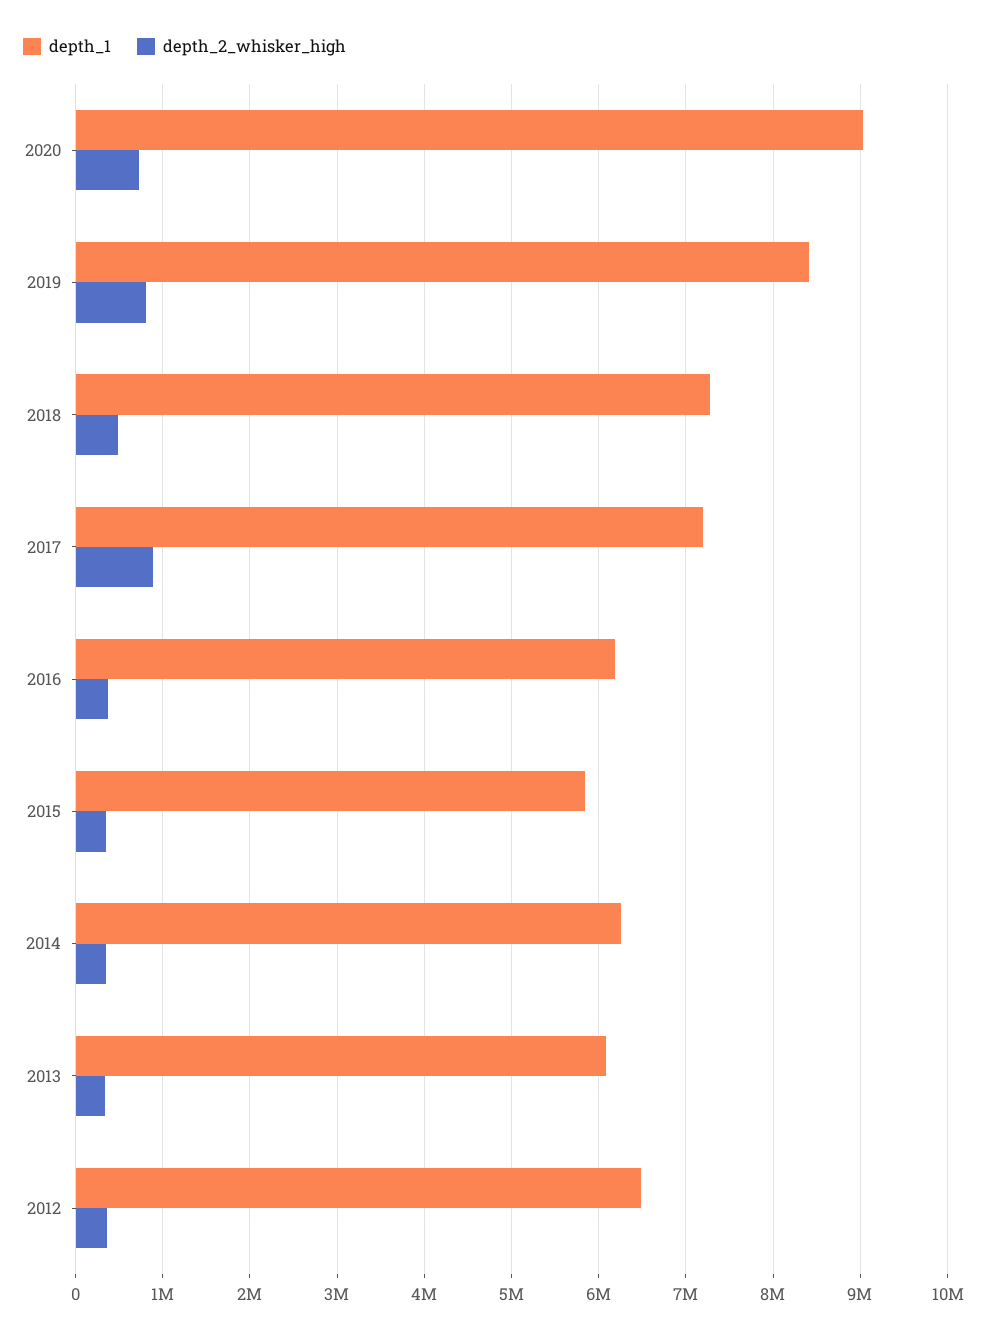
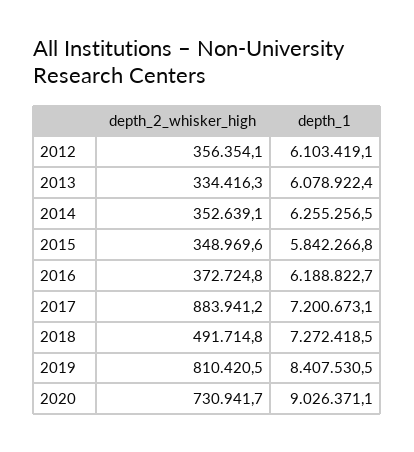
  {
    "depth_1": {
      "2020": 9026371.1,
      "2019": 8407530.5,
      "2018": 7272418.5,
      "2017": 7200673.1,
      "2016": 6188822.7,
      "2015": 5842266.8,
      "2014": 6255256.5,
      "2013": 6078922.4,
-     "2012": 6500000
+     "2012": 6103419.1
    },
    "depth_2_whisker_high": {
      "2020": 730941.7,
      "2019": 810420.5,
      "2018": 491714.8,
      "2017": 883941.2,
      "2016": 372724.8,
      "2015": 348969.6,
      "2014": 352639.1,
      "2013": 334416.3,
      "2012": 356354.1
    }
  }

